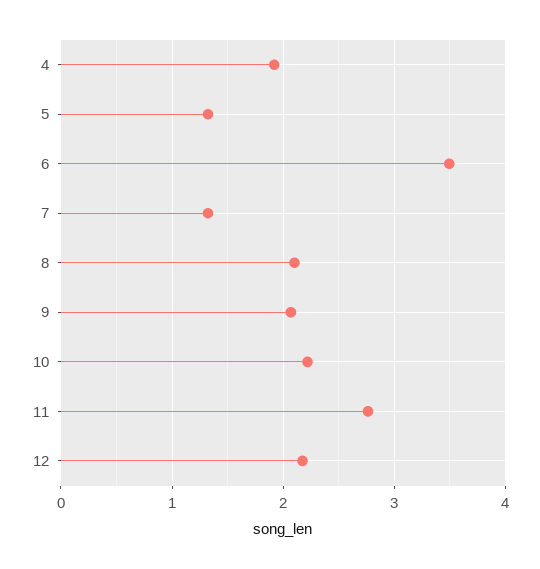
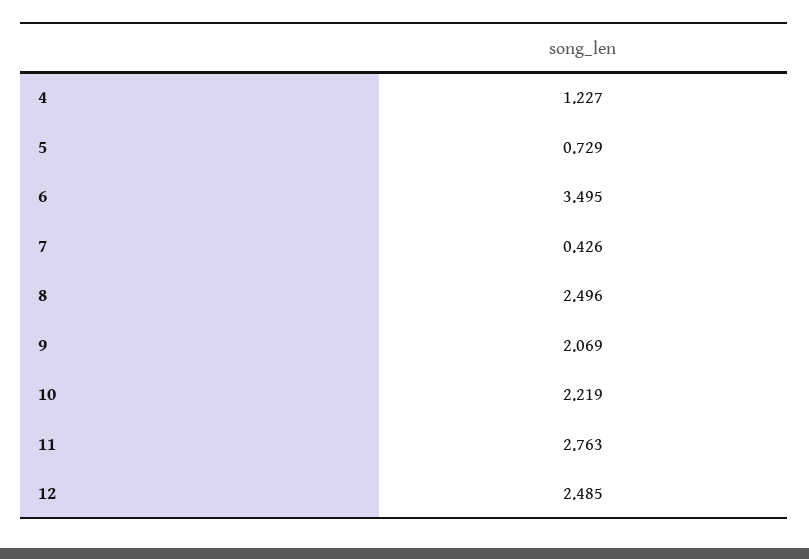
  {
-   "4": 1.9,
+   "4": 1.227,
-   "5": 1.3,
+   "5": 0.729,
    "6": 3.495,
-   "7": 1.3,
+   "7": 0.426,
-   "8": 2.1,
+   "8": 2.496,
    "9": 2.069,
    "10": 2.219,
    "11": 2.763,
-   "12": 2.2
+   "12": 2.485
  }

